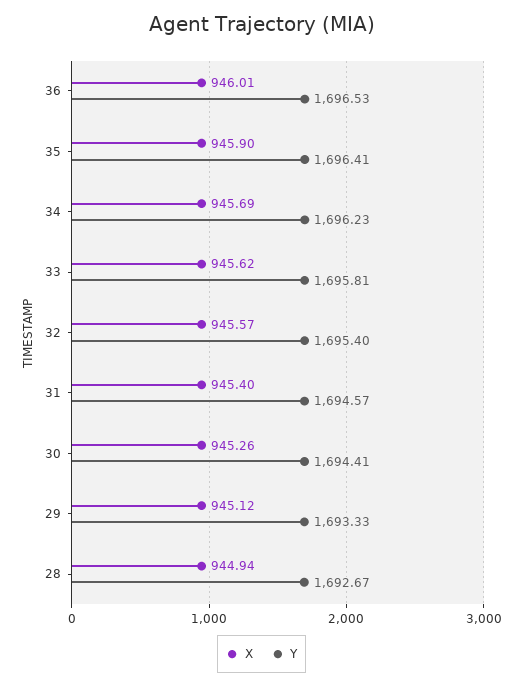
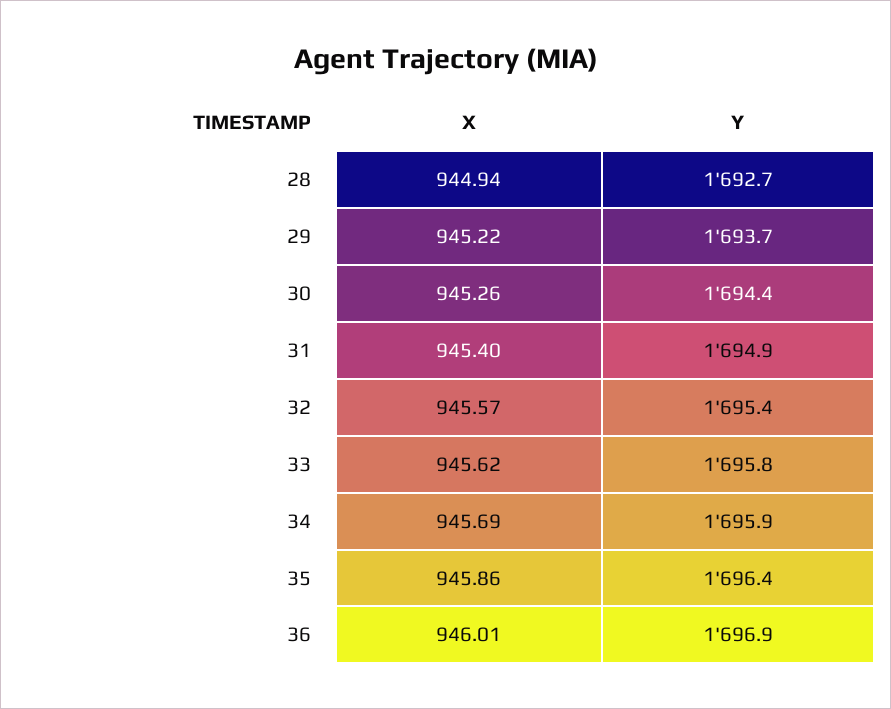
  {
    "X": {
      "36": 946.01,
-     "35": 945.9,
+     "35": 945.86,
      "34": 945.69,
      "33": 945.62,
      "32": 945.57,
      "31": 945.4,
      "30": 945.26,
-     "29": 945.12,
+     "29": 945.22,
      "28": 944.94
    },
    "Y": {
-     "36": 1696.53,
+     "36": 1696.9,
      "35": 1696.41,
-     "34": 1696.23,
+     "34": 1695.9,
      "33": 1695.81,
      "32": 1695.4,
-     "31": 1694.57,
+     "31": 1694.9,
      "30": 1694.41,
-     "29": 1693.33,
+     "29": 1693.7,
      "28": 1692.67
    }
  }

